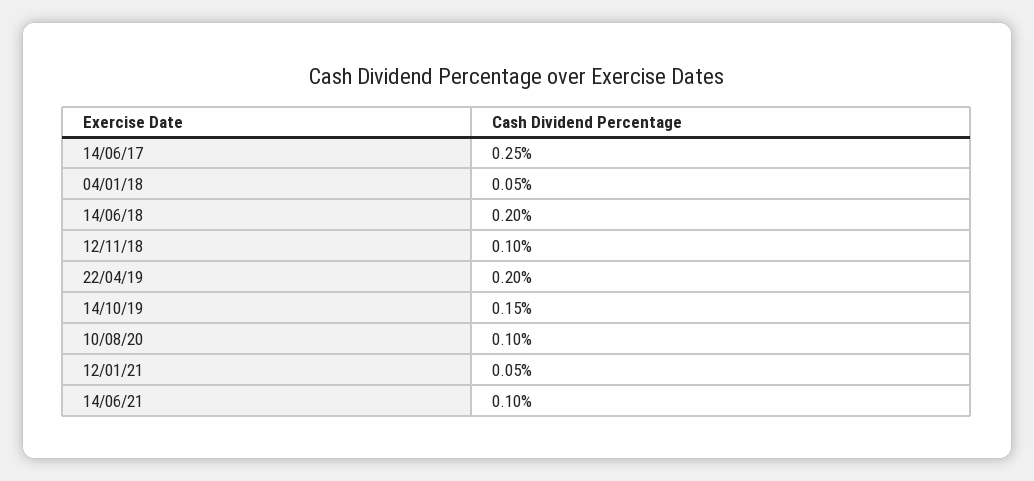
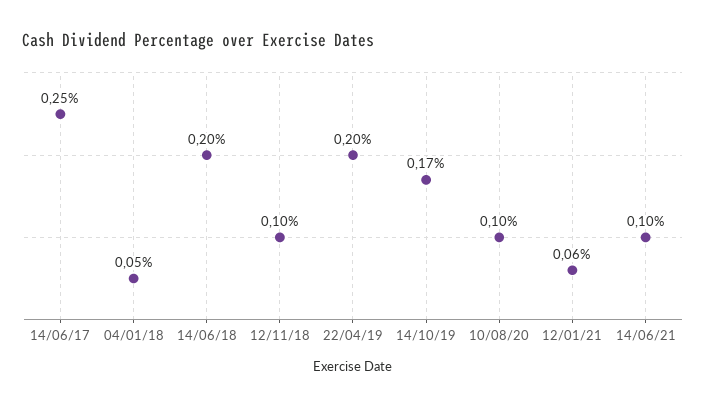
  {
    "14/06/17": 0.25,
    "04/01/18": 0.05,
    "14/06/18": 0.2,
    "12/11/18": 0.1,
    "22/04/19": 0.2,
-   "14/10/19": 0.15,
+   "14/10/19": 0.17,
    "10/08/20": 0.1,
-   "12/01/21": 0.05,
+   "12/01/21": 0.06,
    "14/06/21": 0.1
  }

